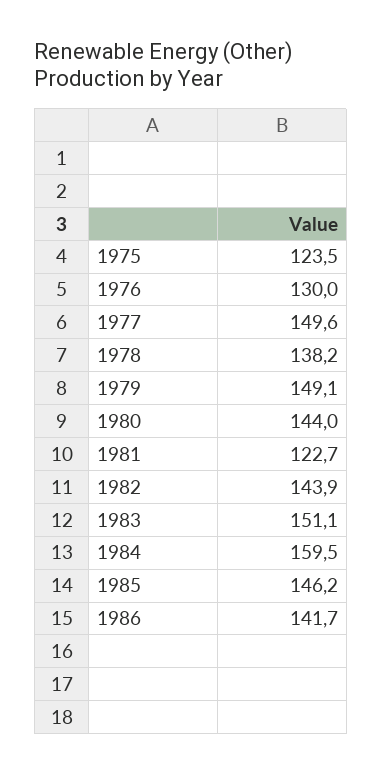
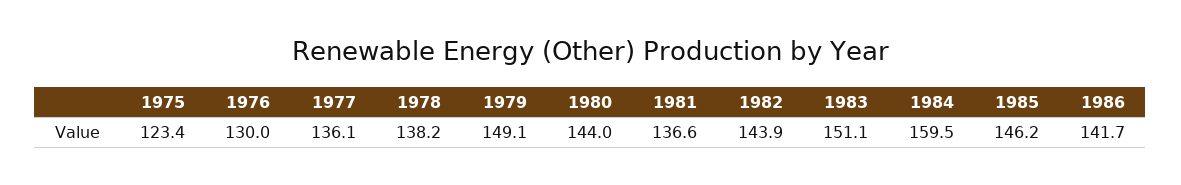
  {
-   "1975": 123.5,
+   "1975": 123.4,
    "1976": 130,
-   "1977": 149.6,
+   "1977": 136.1,
    "1978": 138.2,
    "1979": 149.1,
    "1980": 144,
-   "1981": 122.7,
+   "1981": 136.6,
    "1982": 143.9,
    "1983": 151.1,
    "1984": 159.5,
    "1985": 146.2,
    "1986": 141.7
  }

